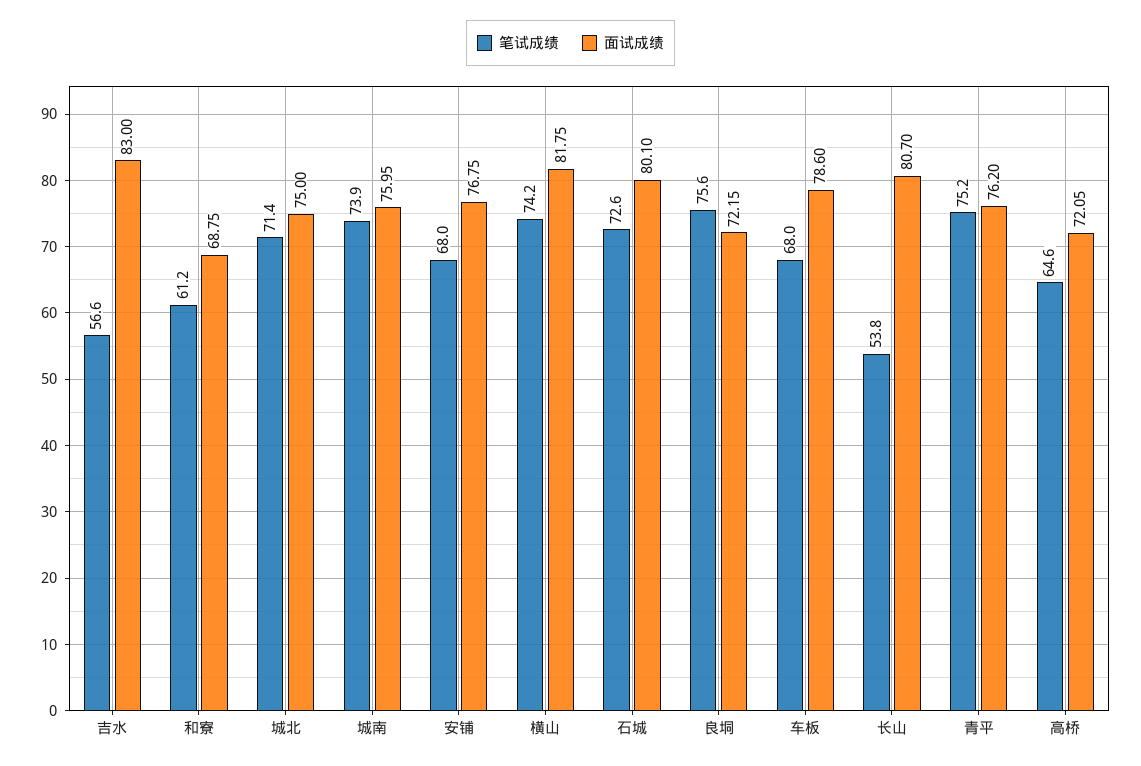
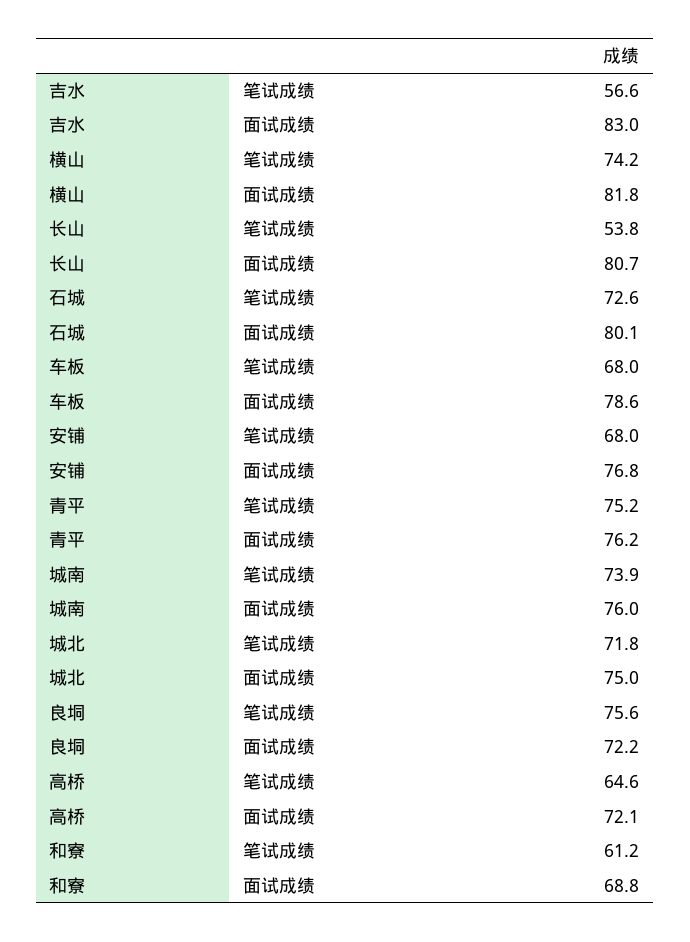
  {
    "笔试成绩": {
      "吉水": 56.6,
      "和寮": 61.2,
-     "城北": 71.4,
+     "城北": 71.8,
      "城南": 73.9,
      "安铺": 68,
      "横山": 74.2,
      "石城": 72.6,
      "良垌": 75.6,
      "车板": 68,
      "长山": 53.8,
      "青平": 75.2,
      "高桥": 64.6
    },
    "面试成绩": {
      "吉水": 83,
      "和寮": 68.75,
      "城北": 75,
      "城南": 75.95,
      "安铺": 76.75,
      "横山": 81.75,
      "石城": 80.1,
      "良垌": 72.15,
      "车板": 78.6,
      "长山": 80.7,
      "青平": 76.2,
      "高桥": 72.05
    }
  }

